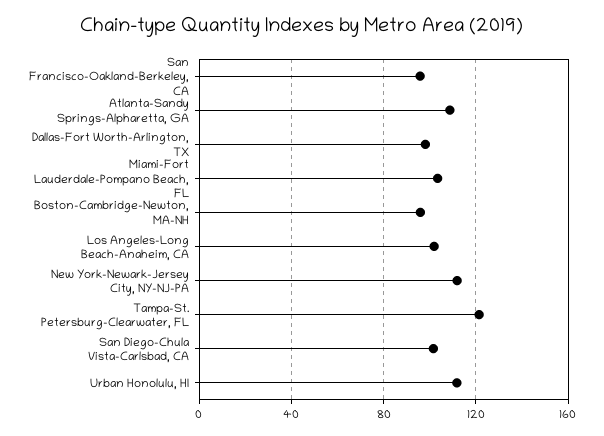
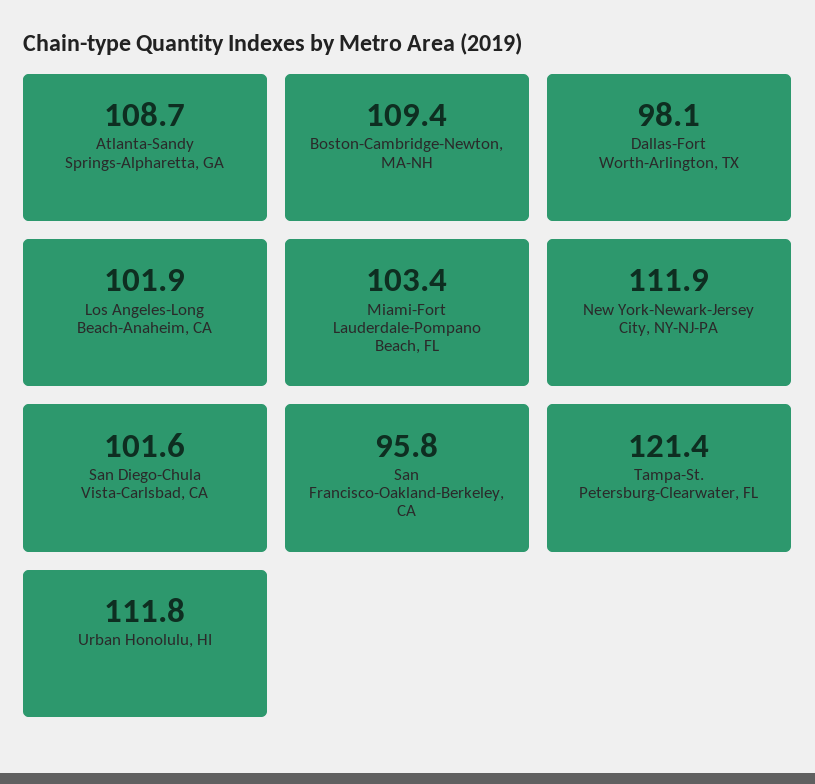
  {
    "San Francisco-Oakland-Berkeley, CA": 95.8,
    "Atlanta-Sandy Springs-Alpharetta, GA": 108.7,
    "Dallas-Fort Worth-Arlington, TX": 98.1,
    "Miami-Fort Lauderdale-Pompano Beach, FL": 103.4,
-   "Boston-Cambridge-Newton, MA-NH": 95,
+   "Boston-Cambridge-Newton, MA-NH": 109.4,
    "Los Angeles-Long Beach-Anaheim, CA": 101.9,
    "New York-Newark-Jersey City, NY-NJ-PA": 111.9,
    "Tampa-St. Petersburg-Clearwater, FL": 121.4,
    "San Diego-Chula Vista-Carlsbad, CA": 101.6,
    "Urban Honolulu, HI": 111.8
  }

